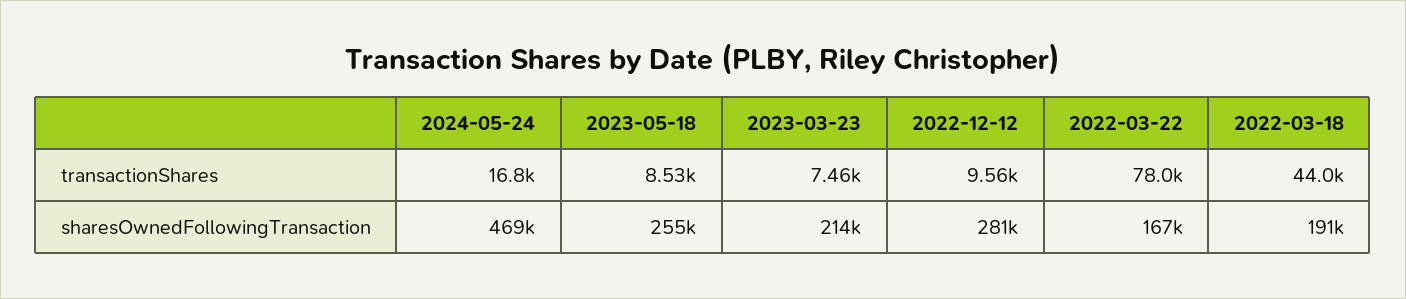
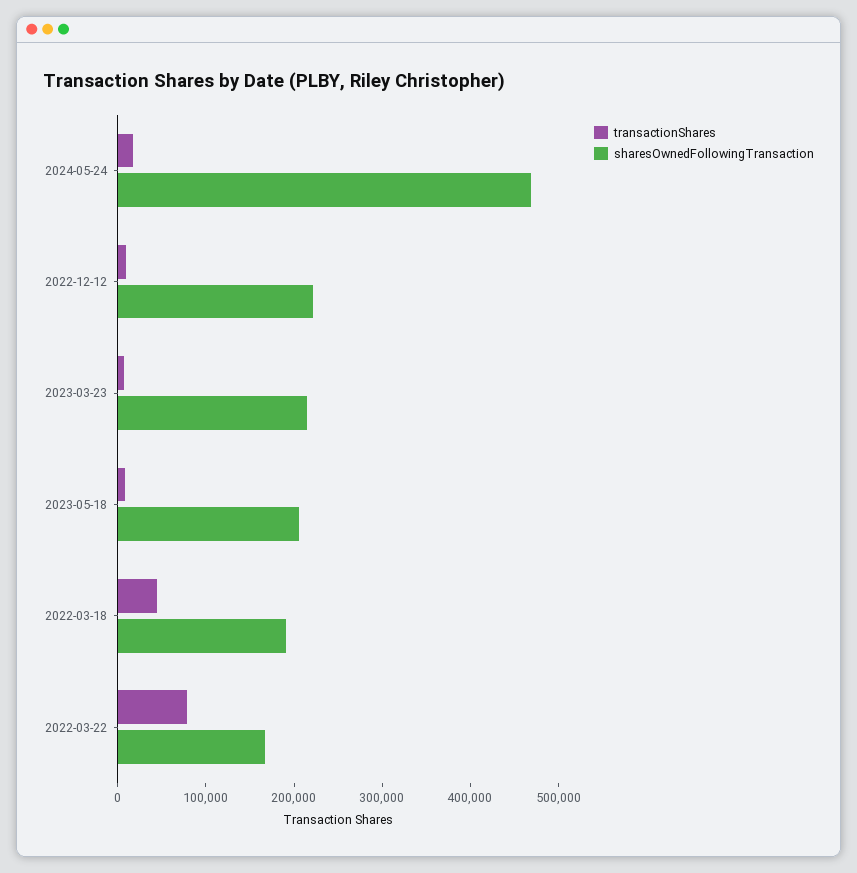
  {
    "transactionShares": {
      "2024-05-24": 16800,
      "2023-05-18": 8530,
      "2023-03-23": 7460,
      "2022-12-12": 9560,
      "2022-03-22": 78000,
      "2022-03-18": 44000
    },
    "sharesOwnedFollowingTransaction": {
      "2024-05-24": 469000,
-     "2023-05-18": 255000,
+     "2023-05-18": 200000,
      "2023-03-23": 214000,
-     "2022-12-12": 281000,
+     "2022-12-12": 220000,
      "2022-03-22": 167000,
      "2022-03-18": 191000
    }
  }

